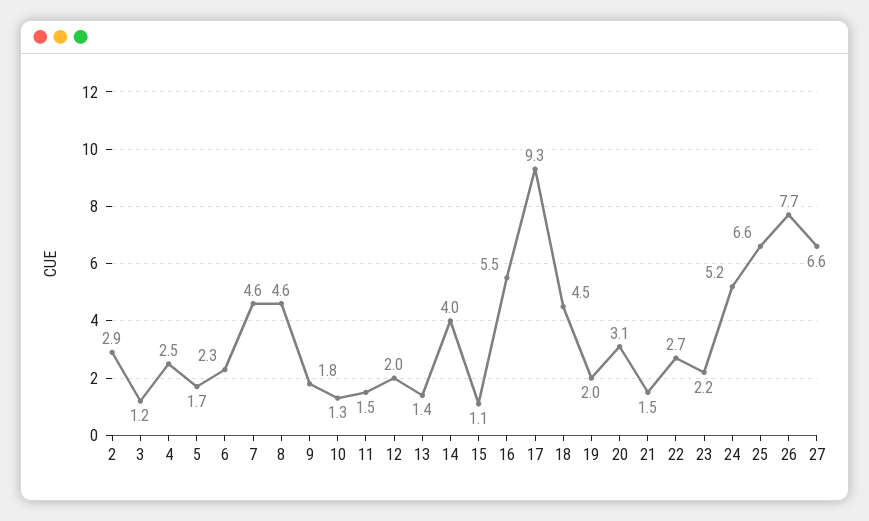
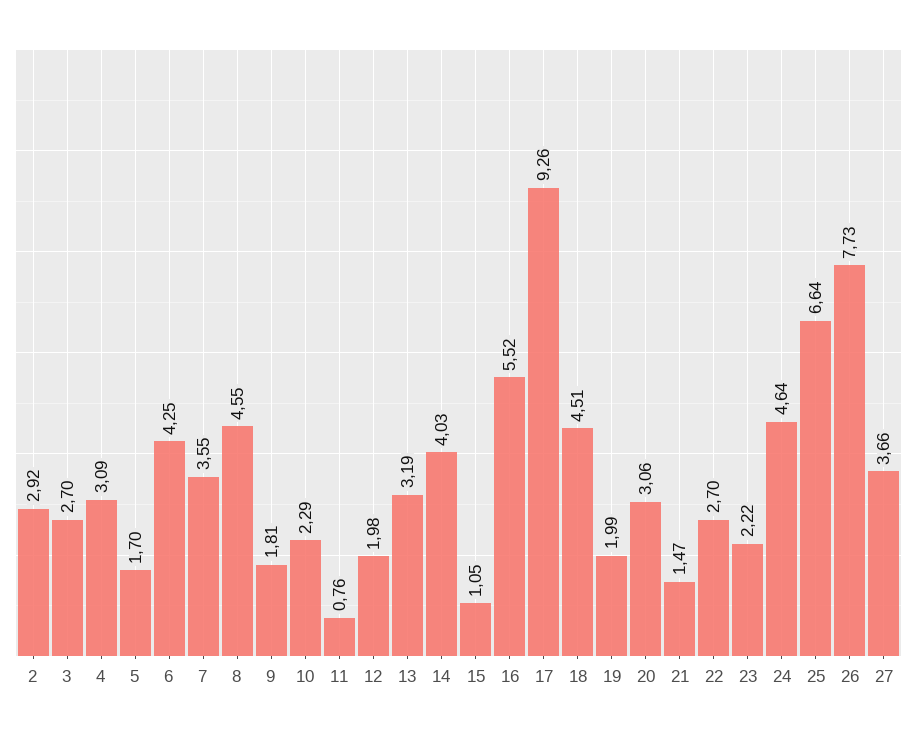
  {
    "2": 2.92,
-   "3": 1.2,
+   "3": 2.7,
-   "4": 2.5,
+   "4": 3.09,
    "5": 1.7,
-   "6": 2.3,
+   "6": 4.25,
-   "7": 4.6,
+   "7": 3.55,
    "8": 4.55,
    "9": 1.81,
-   "10": 1.3,
+   "10": 2.29,
-   "11": 1.5,
+   "11": 0.76,
    "12": 1.98,
-   "13": 1.4,
+   "13": 3.19,
    "14": 4.03,
    "15": 1.05,
    "16": 5.52,
    "17": 9.26,
    "18": 4.51,
    "19": 1.99,
    "20": 3.06,
    "21": 1.47,
    "22": 2.7,
    "23": 2.22,
-   "24": 5.2,
+   "24": 4.64,
    "25": 6.64,
    "26": 7.73,
-   "27": 6.6
+   "27": 3.66
  }

